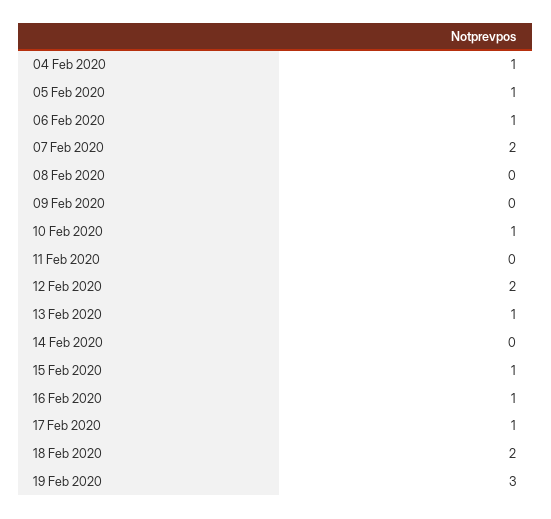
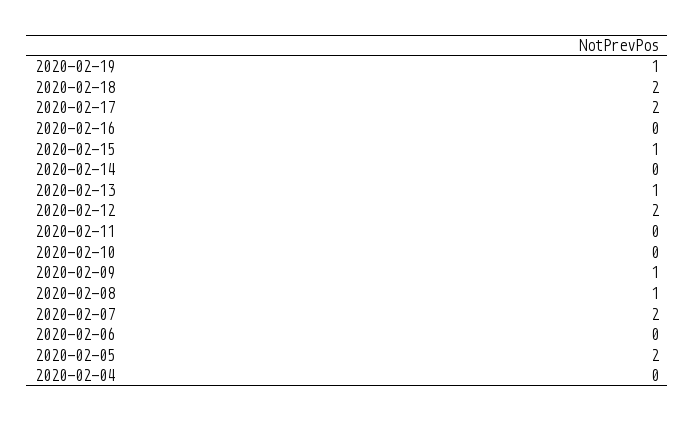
  {
-   "04 Feb 2020": 1,
+   "04 Feb 2020": 0,
-   "05 Feb 2020": 1,
+   "05 Feb 2020": 2,
-   "06 Feb 2020": 1,
+   "06 Feb 2020": 0,
    "07 Feb 2020": 2,
-   "08 Feb 2020": 0,
+   "08 Feb 2020": 1,
-   "09 Feb 2020": 0,
+   "09 Feb 2020": 1,
-   "10 Feb 2020": 1,
+   "10 Feb 2020": 0,
    "11 Feb 2020": 0,
    "12 Feb 2020": 2,
    "13 Feb 2020": 1,
    "14 Feb 2020": 0,
    "15 Feb 2020": 1,
-   "16 Feb 2020": 1,
+   "16 Feb 2020": 0,
-   "17 Feb 2020": 1,
+   "17 Feb 2020": 2,
    "18 Feb 2020": 2,
-   "19 Feb 2020": 3
+   "19 Feb 2020": 1
  }

